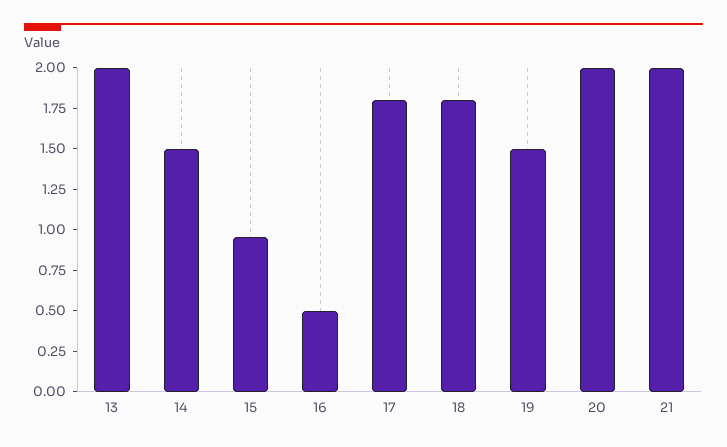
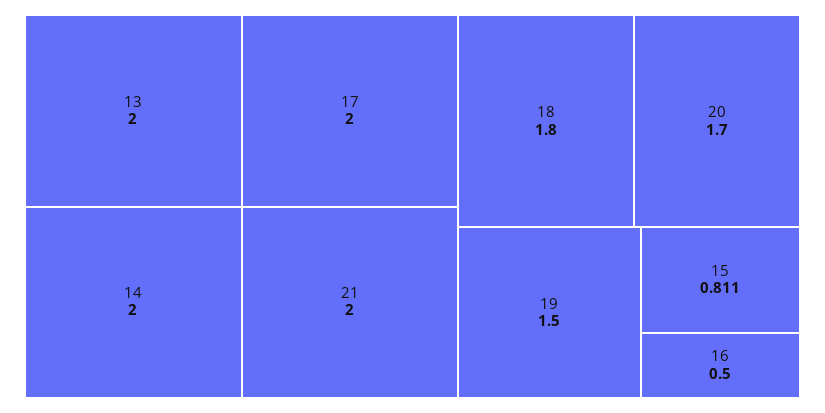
  {
    "13": 2,
-   "14": 1.5,
+   "14": 2,
-   "15": 0.95,
+   "15": 0.811,
    "16": 0.5,
-   "17": 1.8,
+   "17": 2,
    "18": 1.8,
    "19": 1.5,
-   "20": 2,
+   "20": 1.7,
    "21": 2
  }

